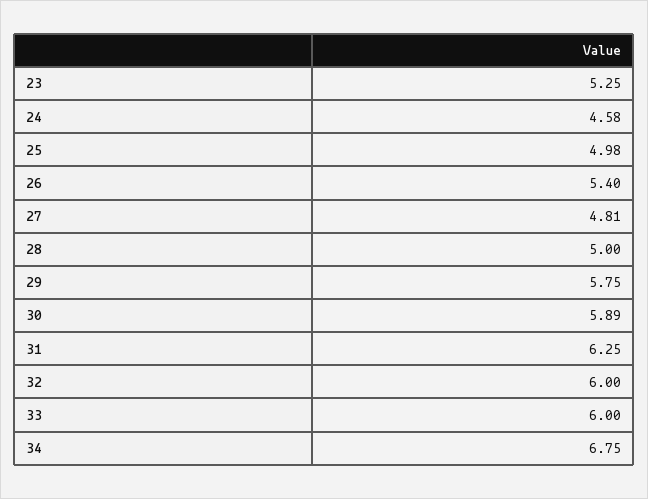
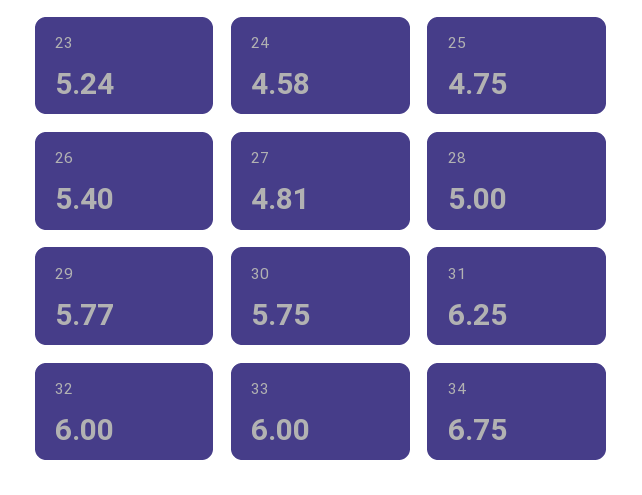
  {
-   "23": 5.25,
+   "23": 5.24,
    "24": 4.58,
-   "25": 4.98,
+   "25": 4.75,
    "26": 5.4,
    "27": 4.81,
    "28": 5,
-   "29": 5.75,
+   "29": 5.77,
-   "30": 5.89,
+   "30": 5.75,
    "31": 6.25,
    "32": 6,
    "33": 6,
    "34": 6.75
  }

